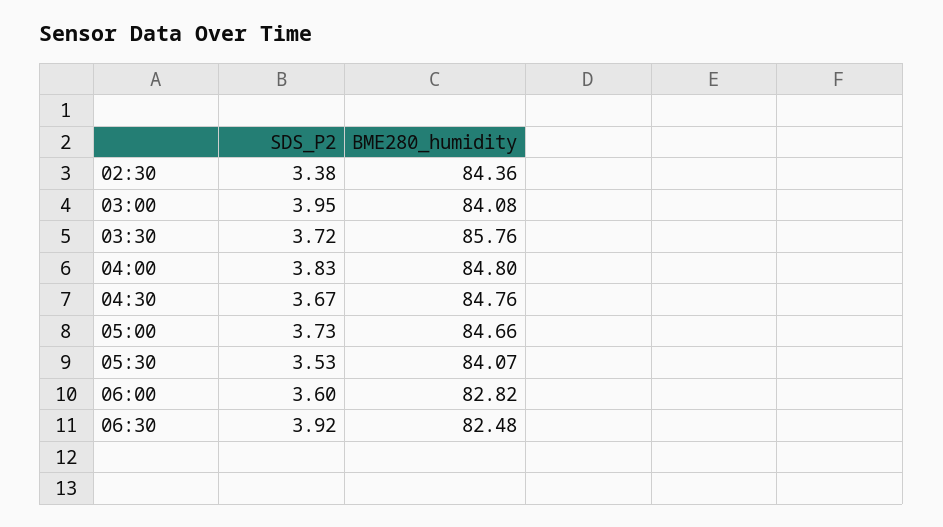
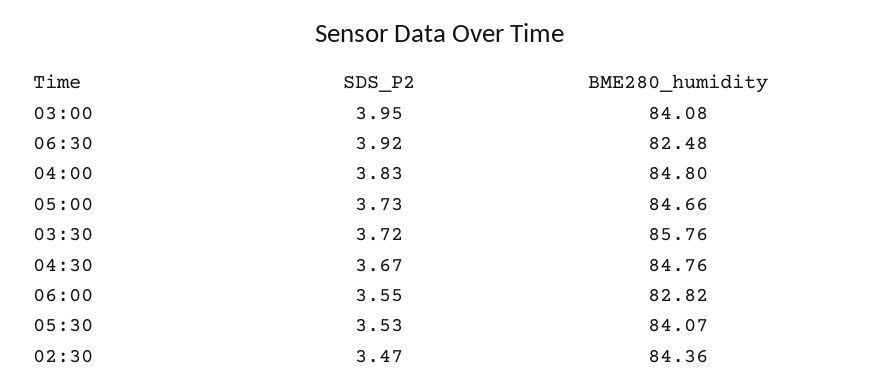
  {
    "SDS_P2": {
-     "02:30": 3.38,
+     "02:30": 3.47,
      "03:00": 3.95,
      "03:30": 3.72,
      "04:00": 3.83,
      "04:30": 3.67,
      "05:00": 3.73,
      "05:30": 3.53,
-     "06:00": 3.6,
+     "06:00": 3.55,
      "06:30": 3.92
    },
    "BME280_humidity": {
      "02:30": 84.36,
      "03:00": 84.08,
      "03:30": 85.76,
      "04:00": 84.8,
      "04:30": 84.76,
      "05:00": 84.66,
      "05:30": 84.07,
      "06:00": 82.82,
      "06:30": 82.48
    }
  }

